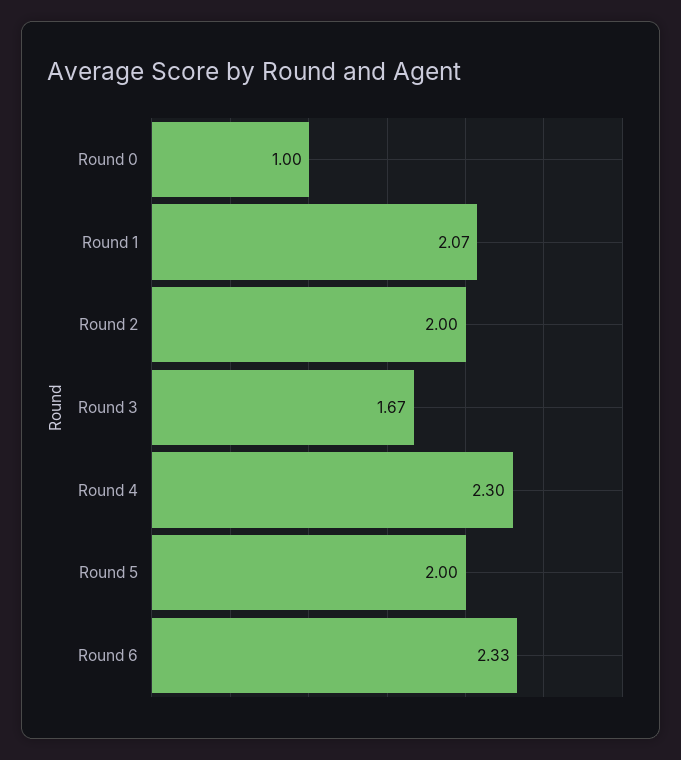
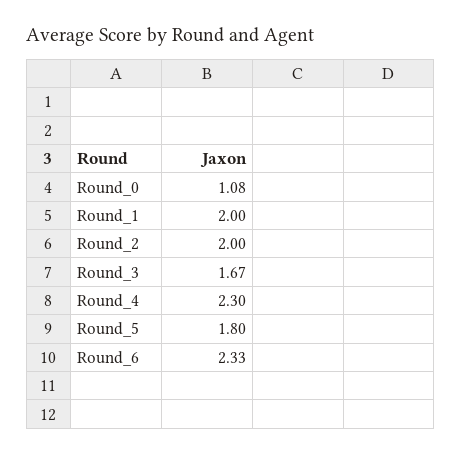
  {
-   "Round 0": 1,
+   "Round 0": 1.08,
-   "Round 1": 2.07,
+   "Round 1": 2,
    "Round 2": 2,
    "Round 3": 1.67,
    "Round 4": 2.3,
-   "Round 5": 2,
+   "Round 5": 1.8,
    "Round 6": 2.33
  }

